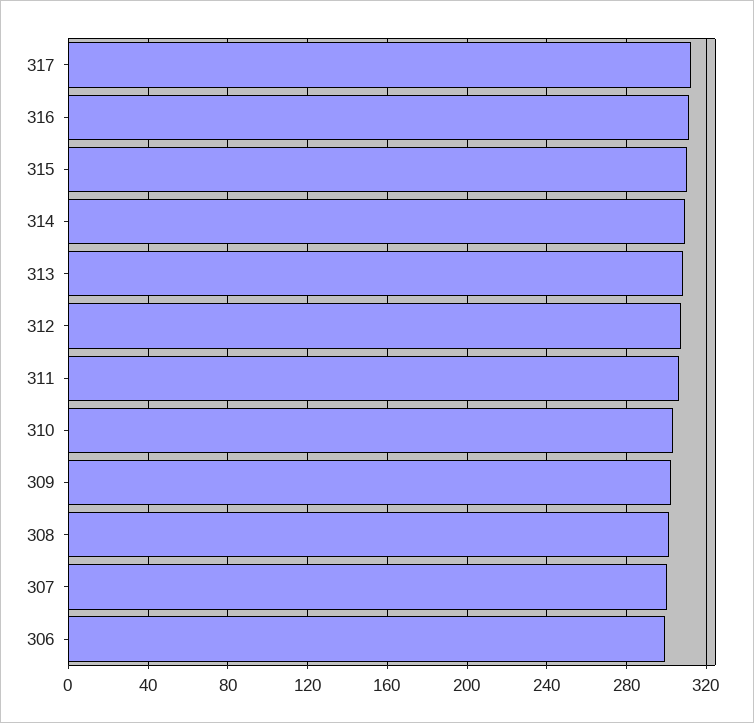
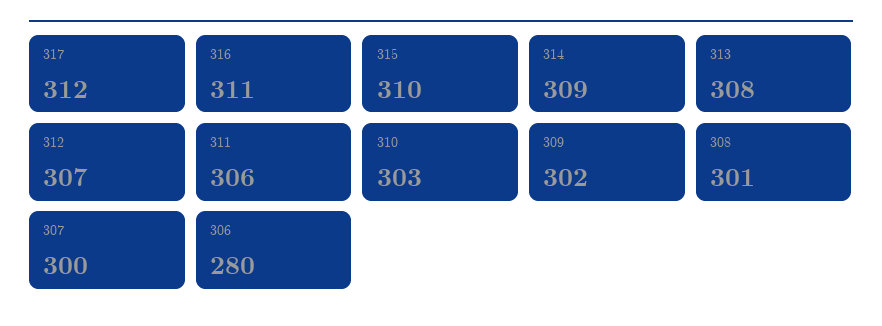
  {
    "317": 312,
    "316": 311,
    "315": 310,
    "314": 309,
    "313": 308,
    "312": 307,
    "311": 306,
    "310": 303,
    "309": 302,
    "308": 301,
    "307": 300,
-   "306": 300
+   "306": 280
  }

